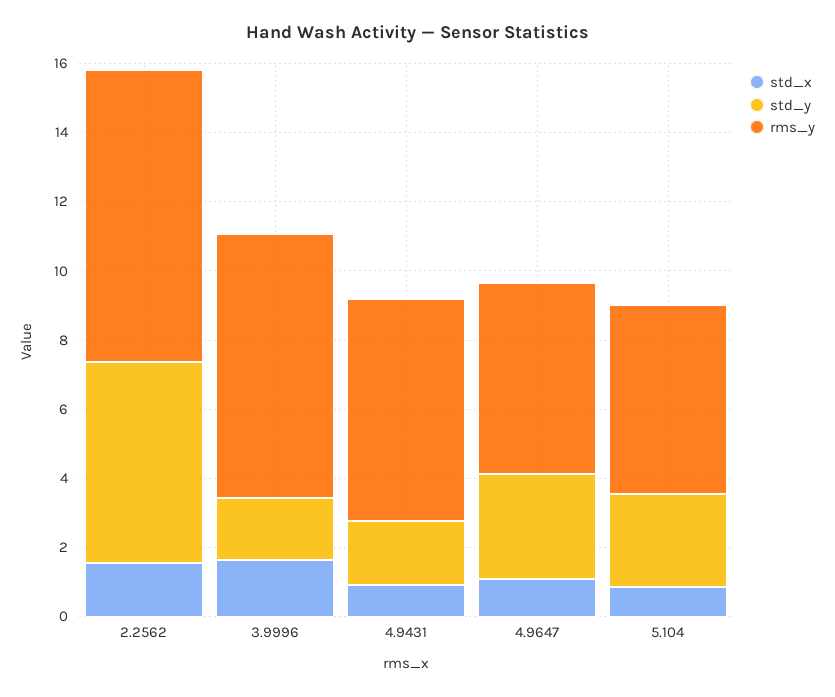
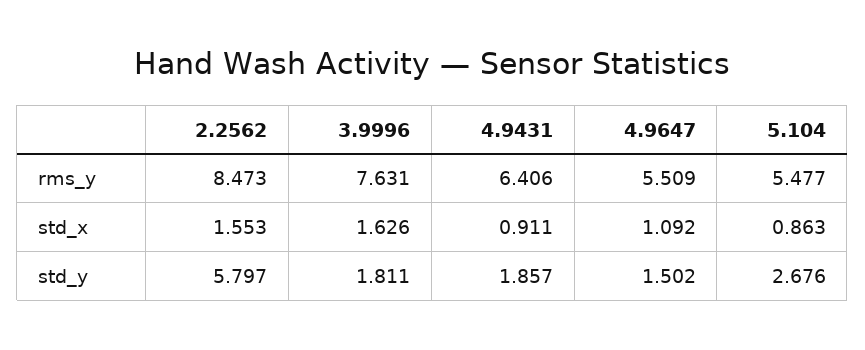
  {
    "std_x": {
      "2.2562": 1.553,
      "3.9996": 1.626,
      "4.9431": 0.911,
      "4.9647": 1.092,
      "5.104": 0.863
    },
    "std_y": {
      "2.2562": 5.797,
      "3.9996": 1.811,
      "4.9431": 1.857,
-     "4.9647": 3,
+     "4.9647": 1.502,
      "5.104": 2.676
    },
    "rms_y": {
      "2.2562": 8.473,
      "3.9996": 7.631,
      "4.9431": 6.406,
      "4.9647": 5.509,
      "5.104": 5.477
    }
  }

